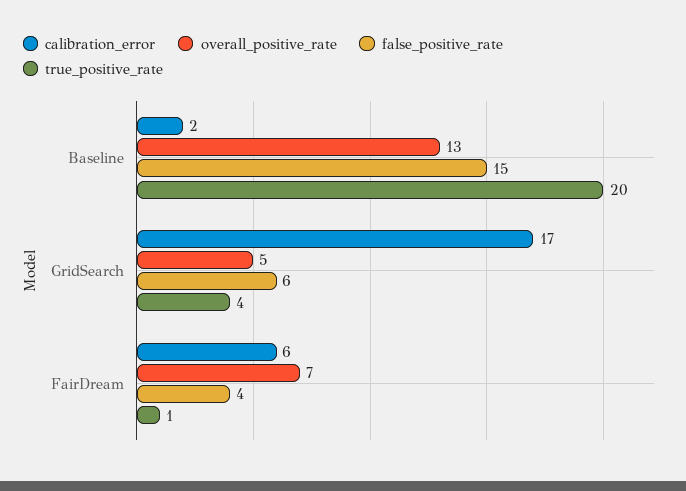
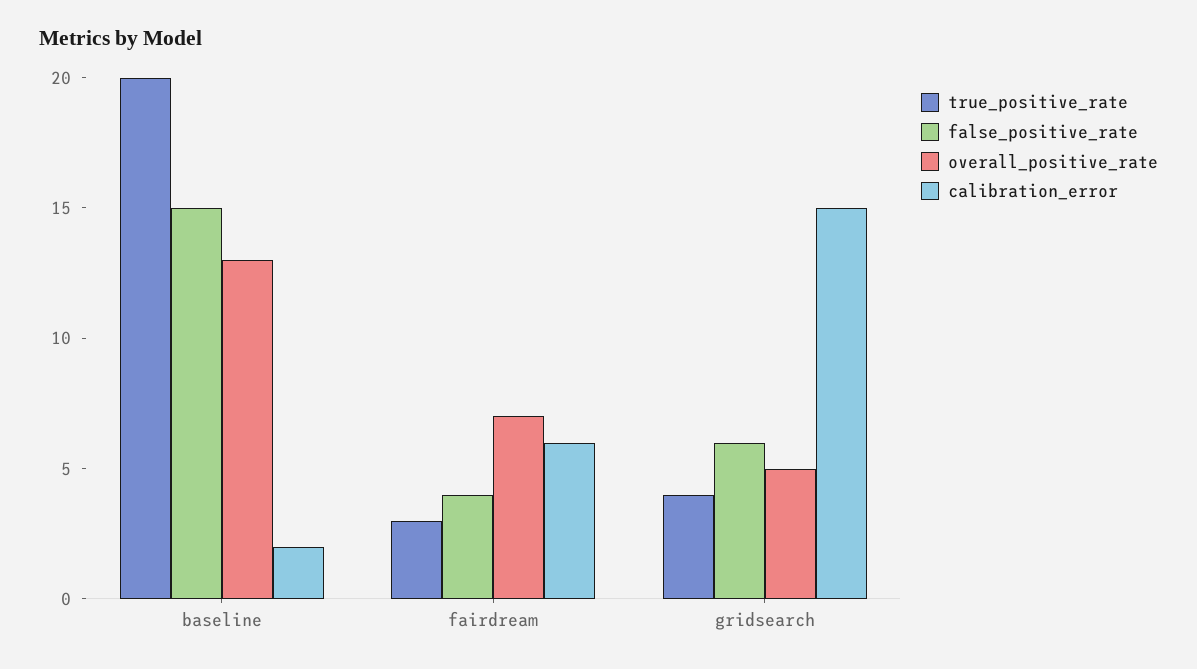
  {
    "calibration_error": {
      "Baseline": 2,
-     "GridSearch": 17,
+     "GridSearch": 15,
      "FairDream": 6
    },
    "overall_positive_rate": {
      "Baseline": 13,
      "GridSearch": 5,
      "FairDream": 7
    },
    "false_positive_rate": {
      "Baseline": 15,
      "GridSearch": 6,
      "FairDream": 4
    },
    "true_positive_rate": {
      "Baseline": 20,
      "GridSearch": 4,
-     "FairDream": 1
+     "FairDream": 3
    }
  }

